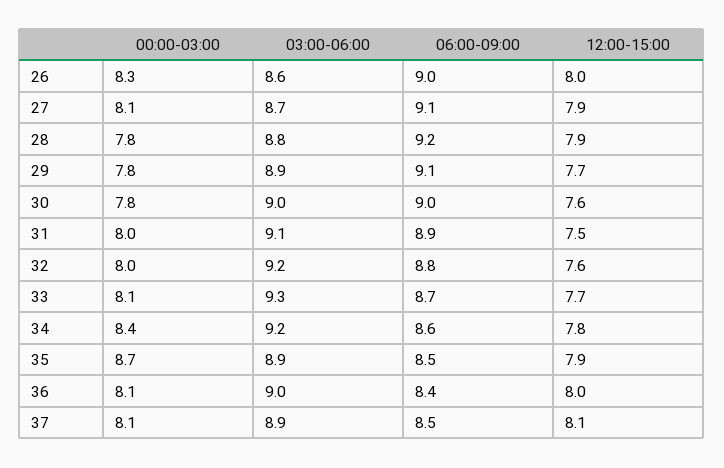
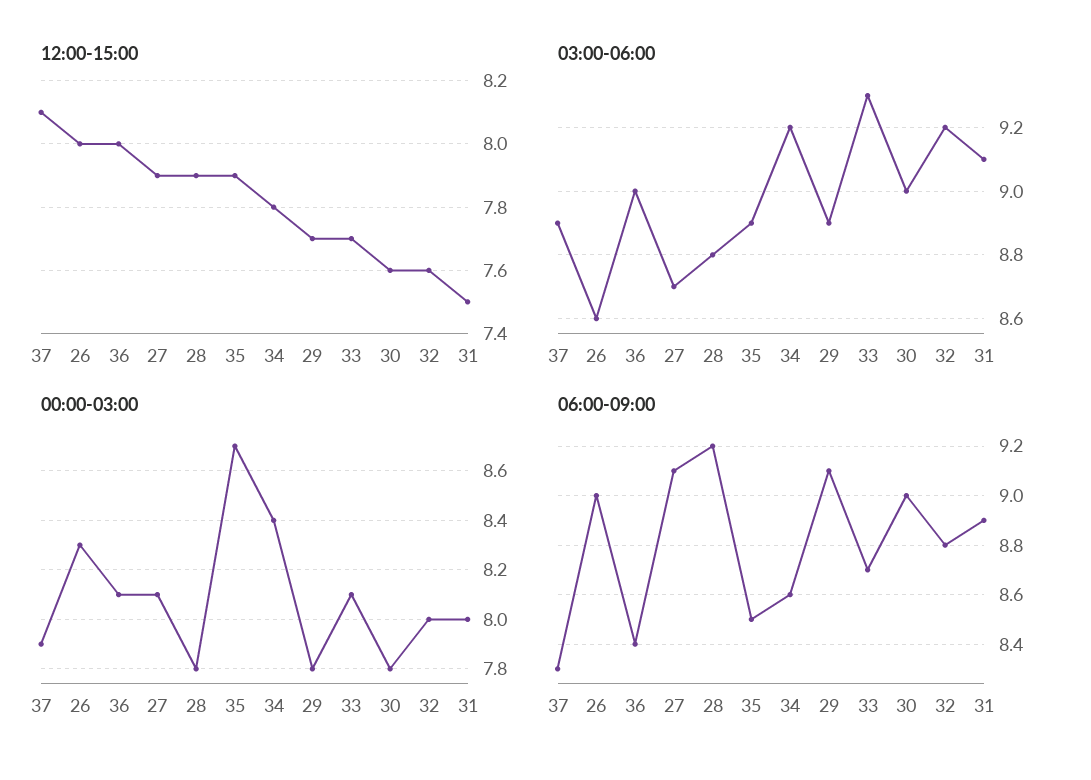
  {
    "00:00-03:00": {
      "26": 8.3,
      "27": 8.1,
      "28": 7.8,
      "29": 7.8,
      "30": 7.8,
      "31": 8,
      "32": 8,
      "33": 8.1,
      "34": 8.4,
      "35": 8.7,
      "36": 8.1,
-     "37": 8.1
+     "37": 7.9
    },
    "03:00-06:00": {
      "26": 8.6,
      "27": 8.7,
      "28": 8.8,
      "29": 8.9,
      "30": 9,
      "31": 9.1,
      "32": 9.2,
      "33": 9.3,
      "34": 9.2,
      "35": 8.9,
      "36": 9,
      "37": 8.9
    },
    "06:00-09:00": {
      "26": 9,
      "27": 9.1,
      "28": 9.2,
      "29": 9.1,
      "30": 9,
      "31": 8.9,
      "32": 8.8,
      "33": 8.7,
      "34": 8.6,
      "35": 8.5,
      "36": 8.4,
-     "37": 8.5
+     "37": 8.3
    },
    "12:00-15:00": {
      "26": 8,
      "27": 7.9,
      "28": 7.9,
      "29": 7.7,
      "30": 7.6,
      "31": 7.5,
      "32": 7.6,
      "33": 7.7,
      "34": 7.8,
      "35": 7.9,
      "36": 8,
      "37": 8.1
    }
  }

